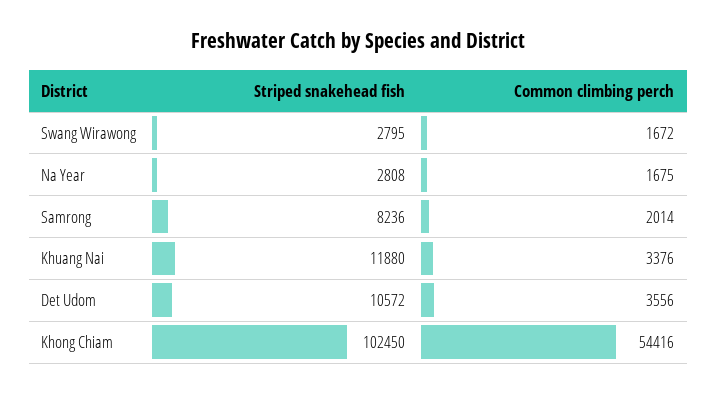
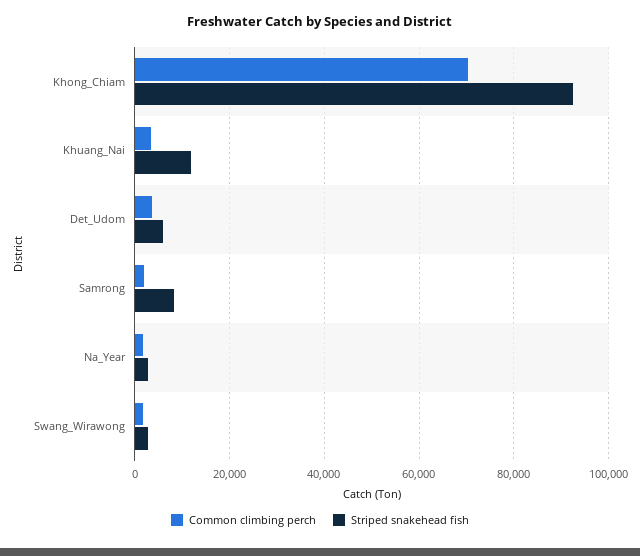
  {
    "Striped snakehead fish": {
      "Swang Wirawong": 2795,
      "Na Year": 2808,
      "Samrong": 8236,
      "Khuang Nai": 11880,
-     "Det Udom": 10572,
+     "Det Udom": 6000,
-     "Khong Chiam": 102450
+     "Khong Chiam": 92000
    },
    "Common climbing perch": {
      "Swang Wirawong": 1672,
      "Na Year": 1675,
      "Samrong": 2014,
      "Khuang Nai": 3376,
      "Det Udom": 3556,
-     "Khong Chiam": 54416
+     "Khong Chiam": 70000
    }
  }

